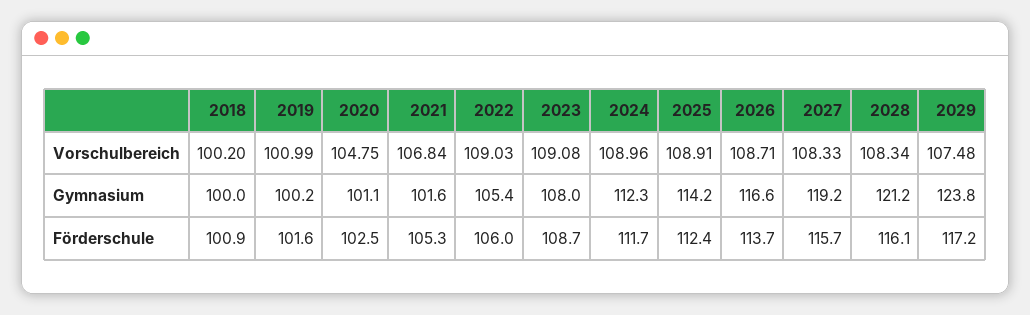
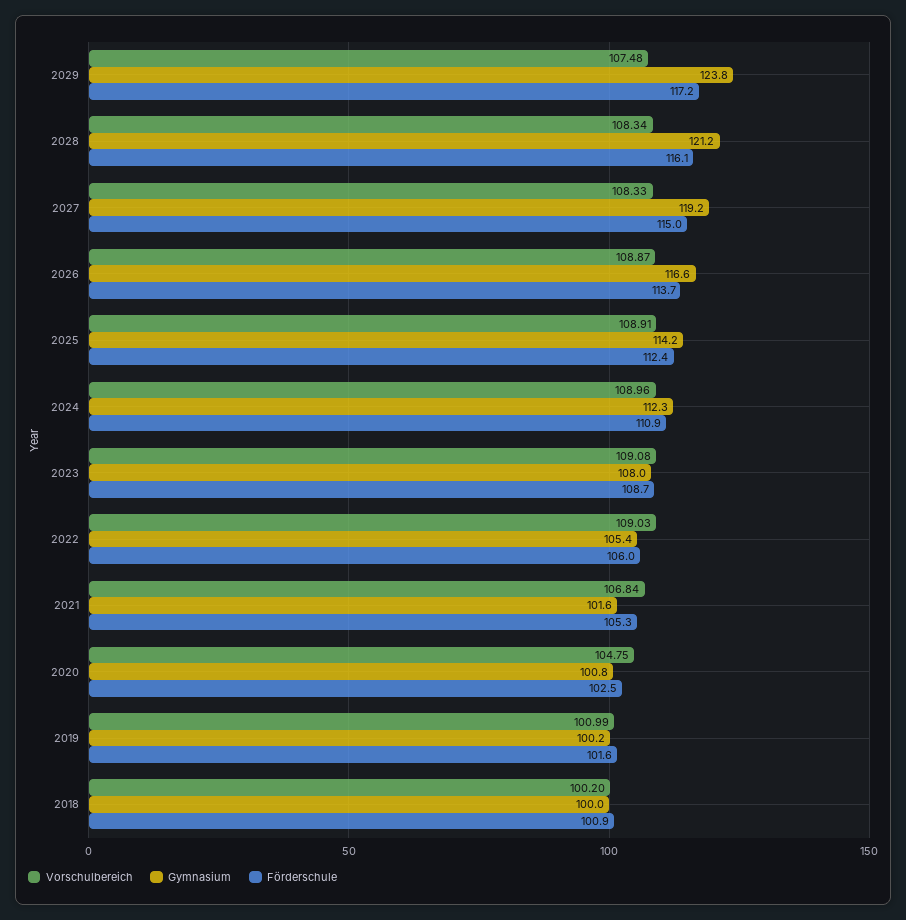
  {
    "Vorschulbereich": {
      "2018": 100.2,
      "2019": 100.99,
      "2020": 104.75,
      "2021": 106.84,
      "2022": 109.03,
      "2023": 109.08,
      "2024": 108.96,
      "2025": 108.91,
-     "2026": 108.71,
+     "2026": 108.87,
      "2027": 108.33,
      "2028": 108.34,
      "2029": 107.48
    },
    "Gymnasium": {
      "2018": 100,
      "2019": 100.2,
-     "2020": 101.1,
+     "2020": 100.8,
      "2021": 101.6,
      "2022": 105.4,
      "2023": 108,
      "2024": 112.3,
      "2025": 114.2,
      "2026": 116.6,
      "2027": 119.2,
      "2028": 121.2,
      "2029": 123.8
    },
    "Förderschule": {
      "2018": 100.9,
      "2019": 101.6,
      "2020": 102.5,
      "2021": 105.3,
      "2022": 106,
      "2023": 108.7,
-     "2024": 111.7,
+     "2024": 110.9,
      "2025": 112.4,
      "2026": 113.7,
-     "2027": 115.7,
+     "2027": 115,
      "2028": 116.1,
      "2029": 117.2
    }
  }

